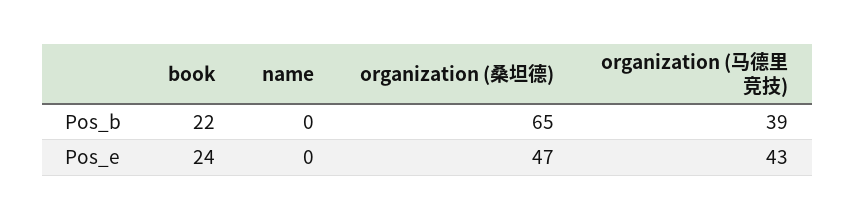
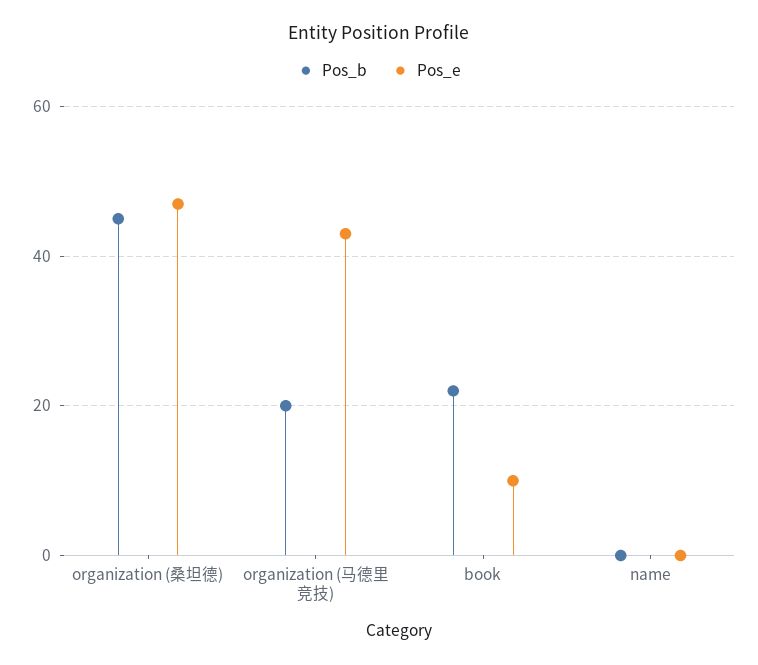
  {
    "Pos_b": {
      "book": 22,
      "name": 0,
-     "organization (桑坦德)": 65,
+     "organization (桑坦德)": 45,
-     "organization (马德里竞技)": 39
+     "organization (马德里竞技)": 20
    },
    "Pos_e": {
-     "book": 24,
+     "book": 10,
      "name": 0,
      "organization (桑坦德)": 47,
      "organization (马德里竞技)": 43
    }
  }

